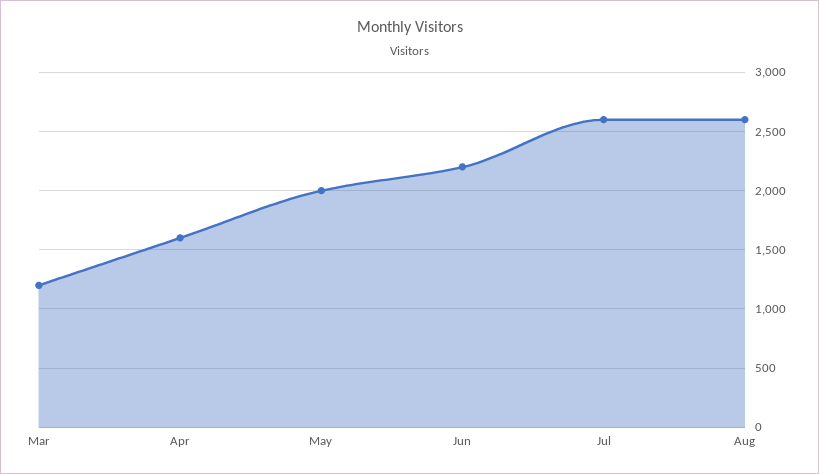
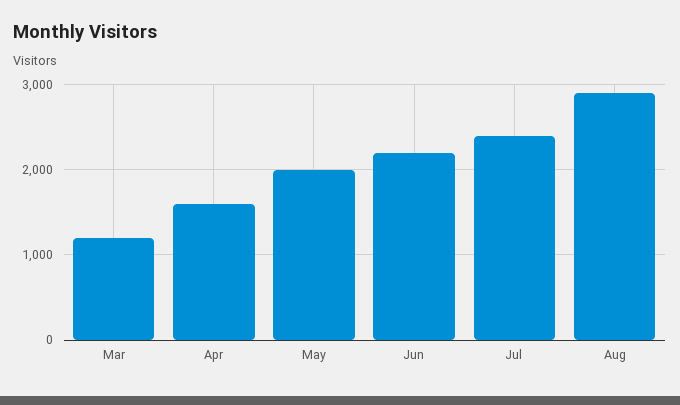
  {
    "Mar": 1200,
    "Apr": 1600,
    "May": 2000,
    "Jun": 2200,
-   "Jul": 2600,
+   "Jul": 2400,
-   "Aug": 2600
+   "Aug": 2900
  }

